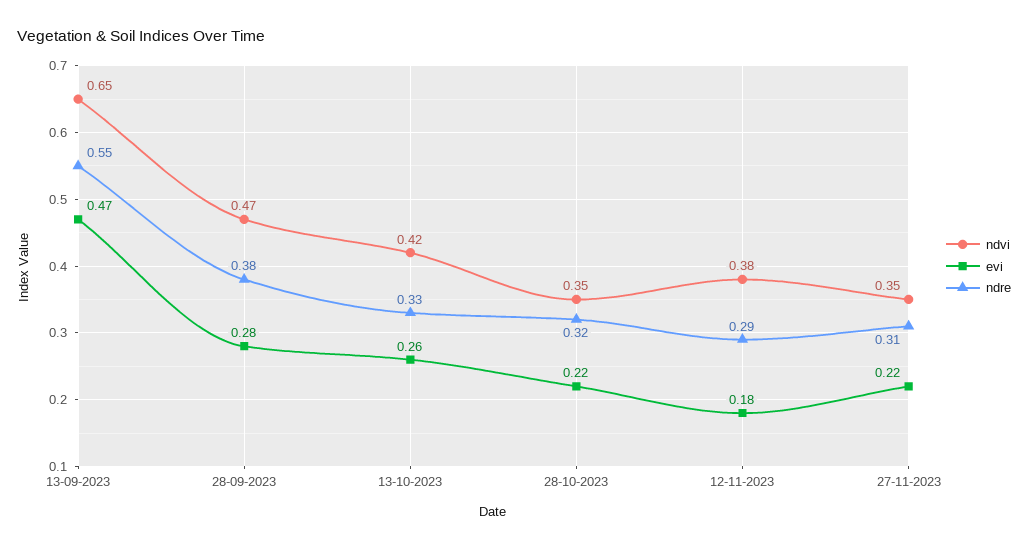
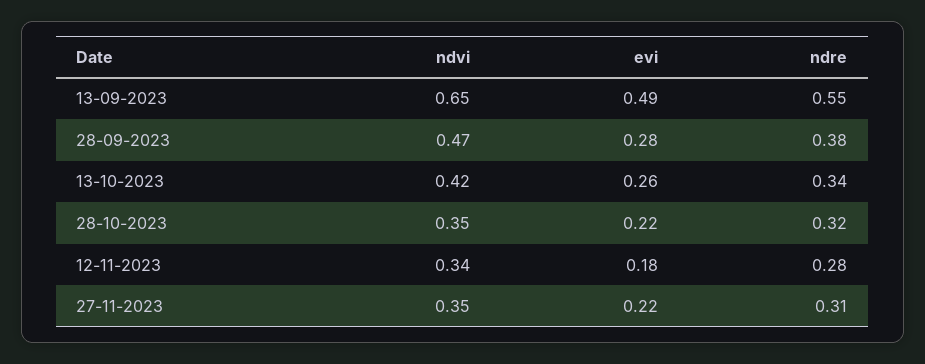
  {
    "ndvi": {
      "13-09-2023": 0.65,
      "28-09-2023": 0.47,
      "13-10-2023": 0.42,
      "28-10-2023": 0.35,
-     "12-11-2023": 0.38,
+     "12-11-2023": 0.34,
      "27-11-2023": 0.35
    },
    "evi": {
-     "13-09-2023": 0.47,
+     "13-09-2023": 0.49,
      "28-09-2023": 0.28,
      "13-10-2023": 0.26,
      "28-10-2023": 0.22,
      "12-11-2023": 0.18,
      "27-11-2023": 0.22
    },
    "ndre": {
      "13-09-2023": 0.55,
      "28-09-2023": 0.38,
-     "13-10-2023": 0.33,
+     "13-10-2023": 0.34,
      "28-10-2023": 0.32,
-     "12-11-2023": 0.29,
+     "12-11-2023": 0.28,
      "27-11-2023": 0.31
    }
  }

